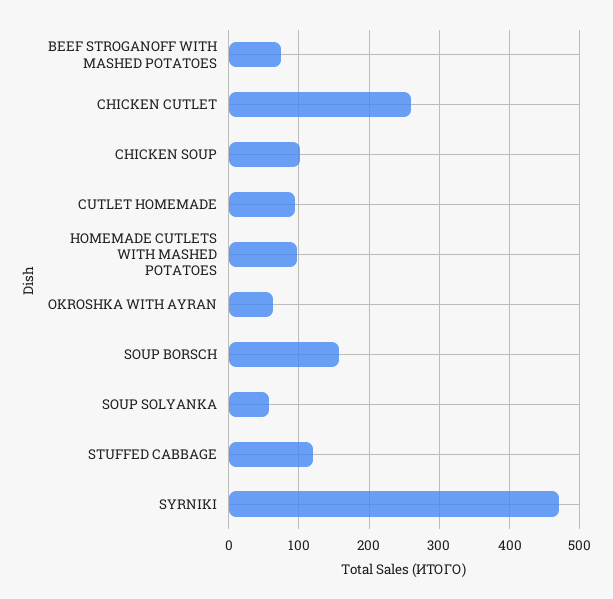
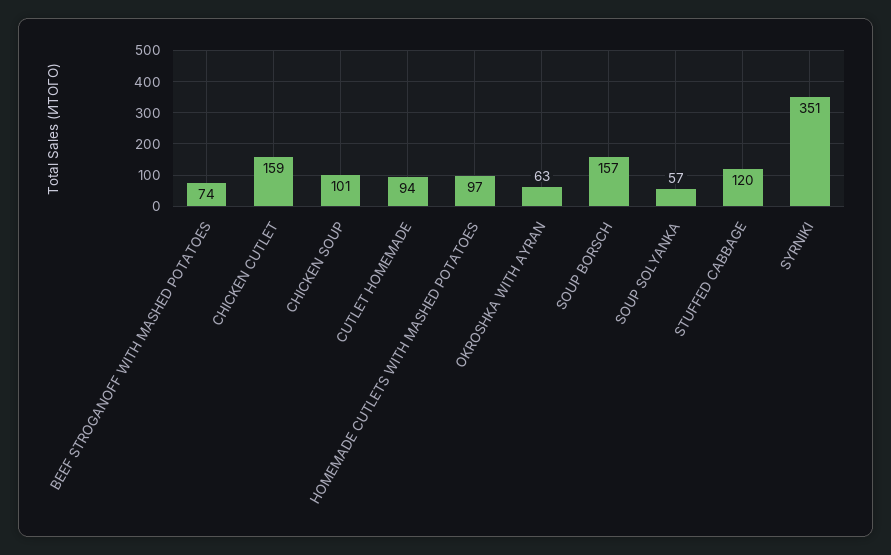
  {
    "BEEF STROGANOFF WITH MASHED POTATOES": 74,
-   "CHICKEN CUTLET": 260,
+   "CHICKEN CUTLET": 159,
    "CHICKEN SOUP": 101,
    "CUTLET HOMEMADE": 94,
    "HOMEMADE CUTLETS WITH MASHED POTATOES": 97,
    "OKROSHKA WITH AYRAN": 63,
    "SOUP BORSCH": 157,
    "SOUP SOLYANKA": 57,
    "STUFFED CABBAGE": 120,
-   "SYRNIKI": 470
+   "SYRNIKI": 351
  }

